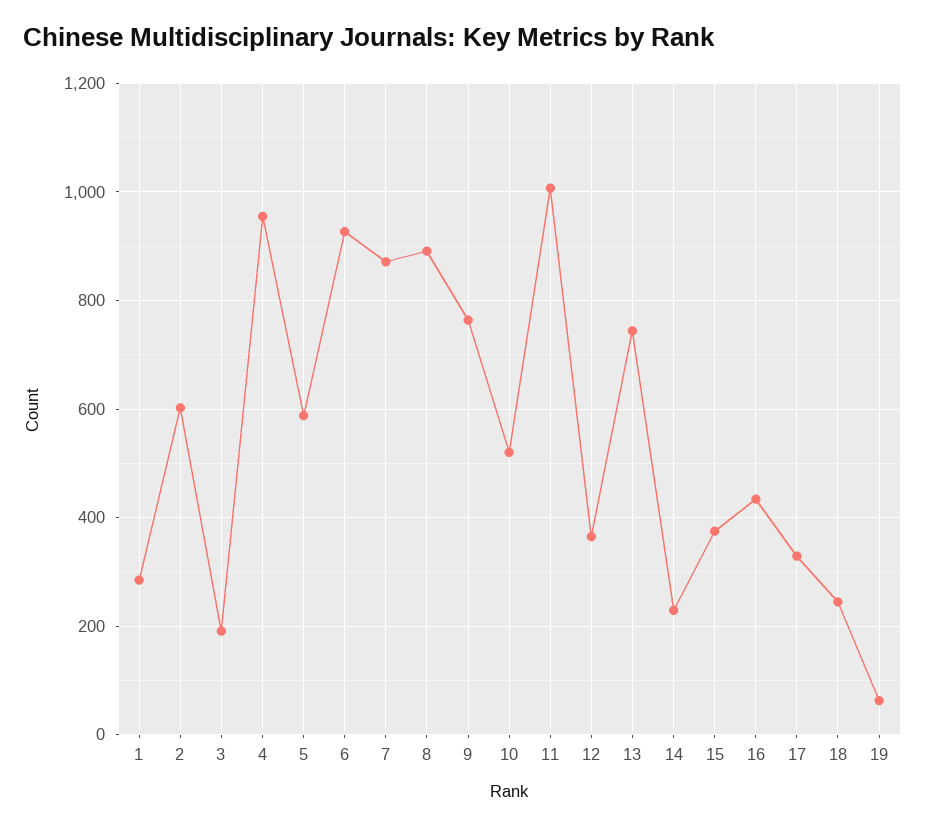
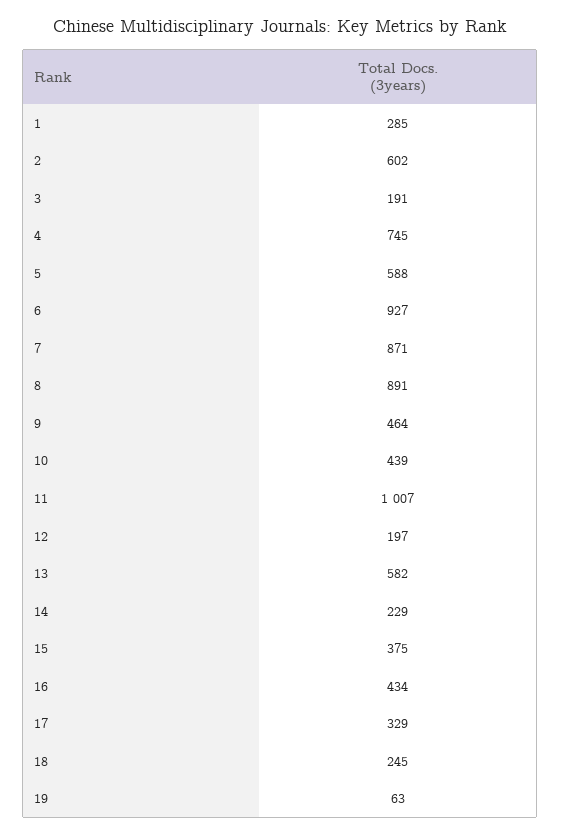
  {
    "1": 285,
    "2": 602,
    "3": 191,
-   "4": 960,
+   "4": 745,
    "5": 588,
    "6": 927,
    "7": 871,
    "8": 891,
-   "9": 760,
+   "9": 464,
-   "10": 520,
+   "10": 439,
    "11": 1007,
-   "12": 360,
+   "12": 197,
-   "13": 740,
+   "13": 582,
    "14": 229,
    "15": 375,
    "16": 434,
    "17": 329,
    "18": 245,
    "19": 63
  }

